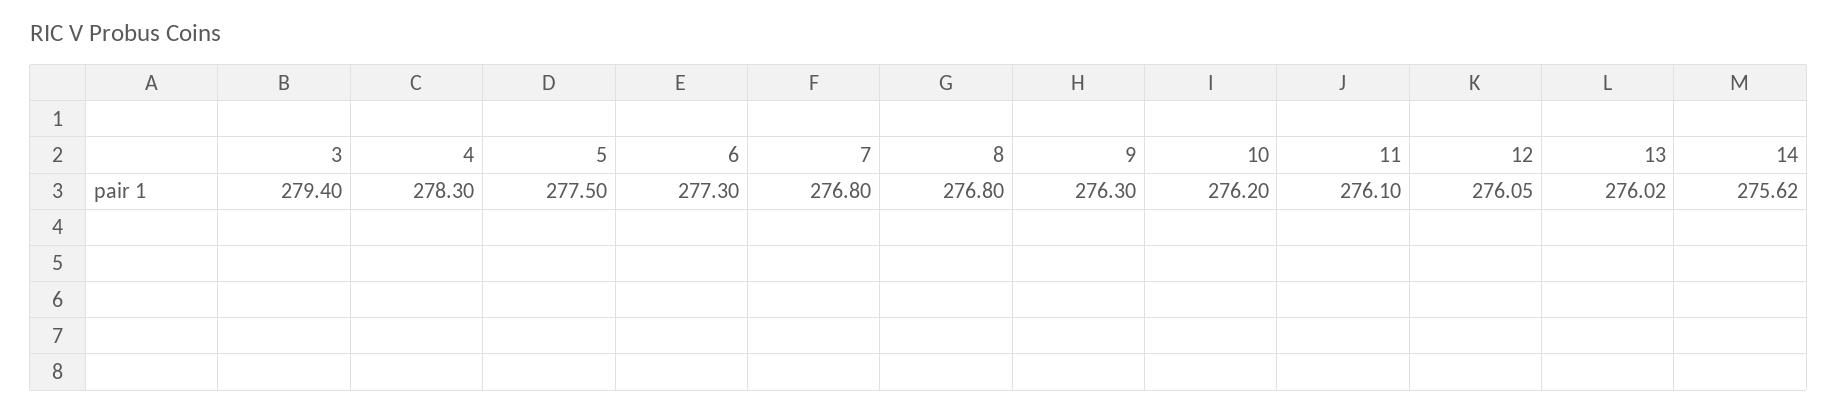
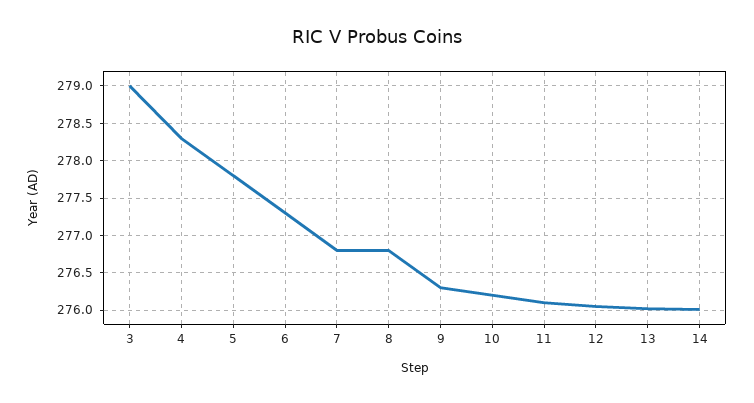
  {
-   "3": 279.4,
+   "3": 279,
    "4": 278.3,
-   "5": 277.5,
+   "5": 277.8,
    "6": 277.3,
    "7": 276.8,
    "8": 276.8,
    "9": 276.3,
    "10": 276.2,
    "11": 276.1,
    "12": 276.05,
    "13": 276.02,
-   "14": 275.62
+   "14": 276
  }

